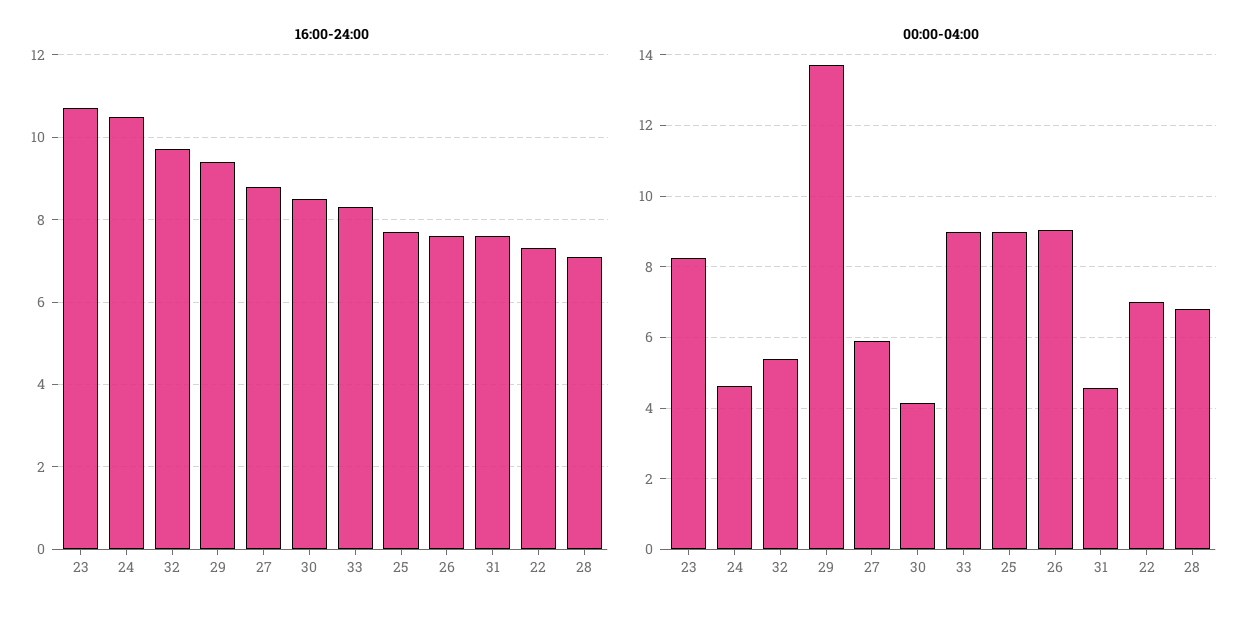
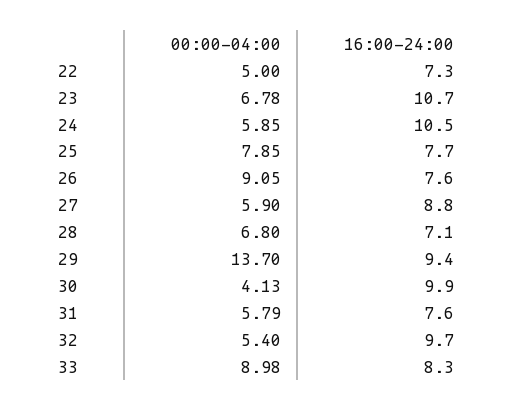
  {
    "16:00-24:00": {
      "23": 10.7,
      "24": 10.5,
      "32": 9.7,
      "29": 9.4,
      "27": 8.8,
-     "30": 8.5,
+     "30": 9.9,
      "33": 8.3,
      "25": 7.7,
      "26": 7.6,
      "31": 7.6,
      "22": 7.3,
      "28": 7.1
    },
    "00:00-04:00": {
-     "23": 8.2,
+     "23": 6.78,
-     "24": 4.6,
+     "24": 5.85,
      "32": 5.4,
      "29": 13.7,
      "27": 5.9,
      "30": 4.13,
      "33": 8.98,
-     "25": 9,
+     "25": 7.85,
      "26": 9.05,
-     "31": 4.6,
+     "31": 5.79,
-     "22": 7,
+     "22": 5,
      "28": 6.8
    }
  }

